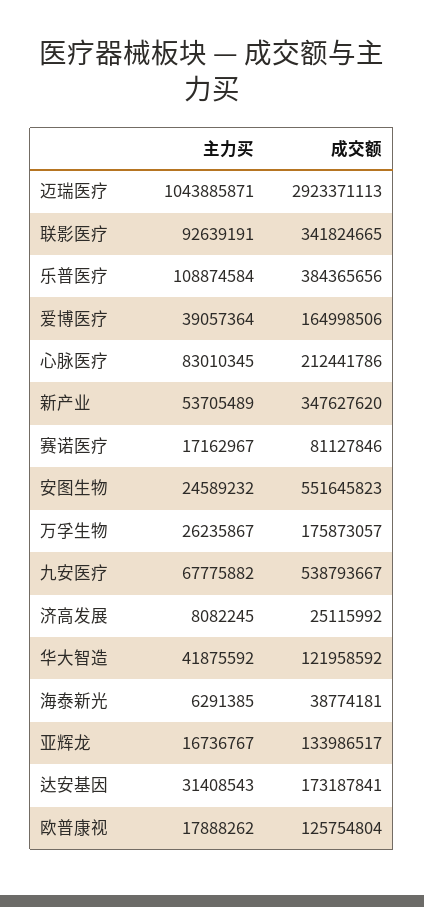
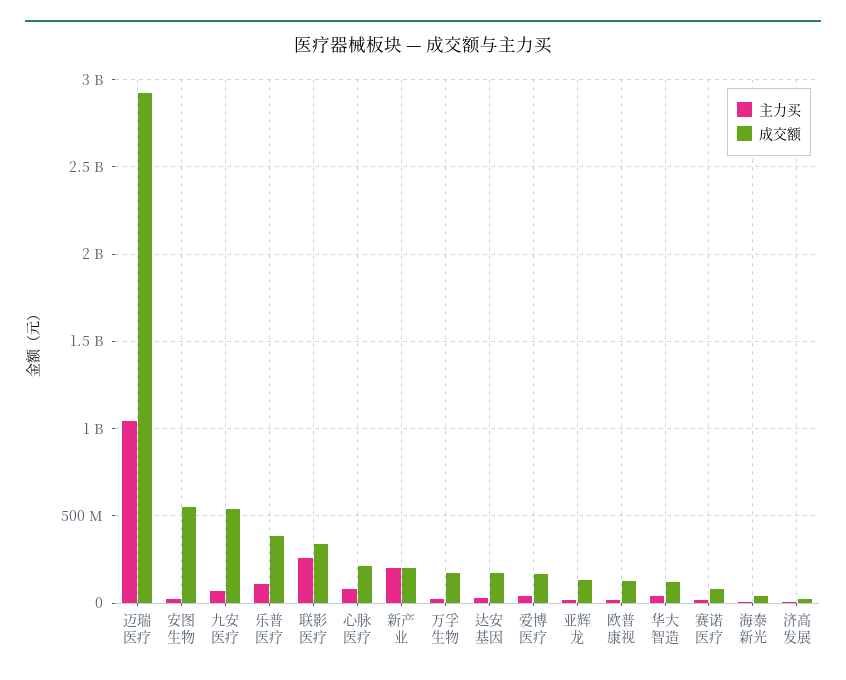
  {
    "主力买": {
      "迈瑞医疗": 1043885871,
-     "联影医疗": 92639191,
+     "联影医疗": 250000000,
      "乐普医疗": 108874584,
      "爱博医疗": 39057364,
      "心脉医疗": 83010345,
-     "新产业": 53705489,
+     "新产业": 200000000,
      "赛诺医疗": 17162967,
      "安图生物": 24589232,
      "万孚生物": 26235867,
      "九安医疗": 67775882,
      "济高发展": 8082245,
      "华大智造": 41875592,
      "海泰新光": 6291385,
      "亚辉龙": 16736767,
      "达安基因": 31408543,
      "欧普康视": 17888262
    },
    "成交额": {
      "迈瑞医疗": 2923371113,
      "联影医疗": 341824665,
      "乐普医疗": 384365656,
      "爱博医疗": 164998506,
      "心脉医疗": 212441786,
-     "新产业": 347627620,
+     "新产业": 200000000,
      "赛诺医疗": 81127846,
      "安图生物": 551645823,
      "万孚生物": 175873057,
      "九安医疗": 538793667,
      "济高发展": 25115992,
      "华大智造": 121958592,
      "海泰新光": 38774181,
      "亚辉龙": 133986517,
      "达安基因": 173187841,
      "欧普康视": 125754804
    }
  }

